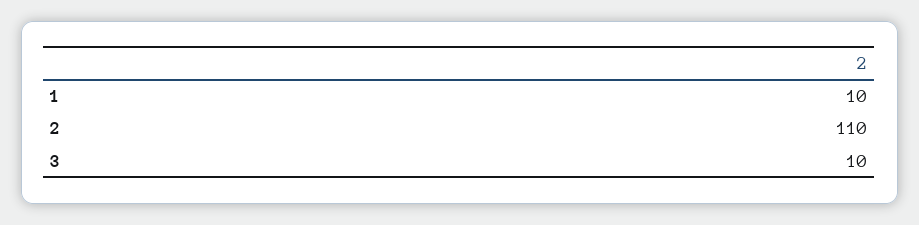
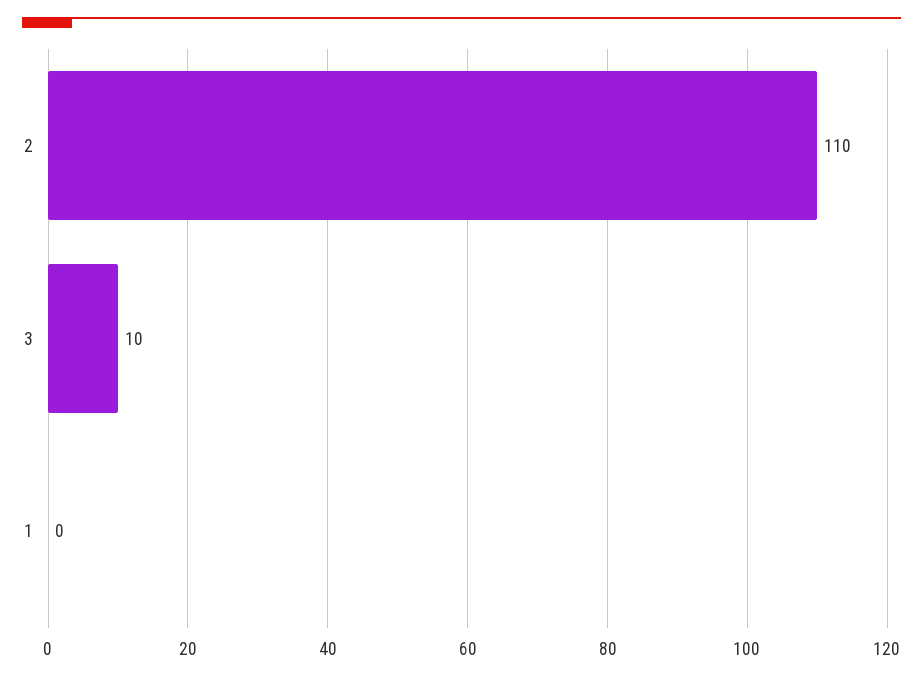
  {
-   "1": 10,
+   "1": 0,
    "2": 110,
    "3": 10
  }

